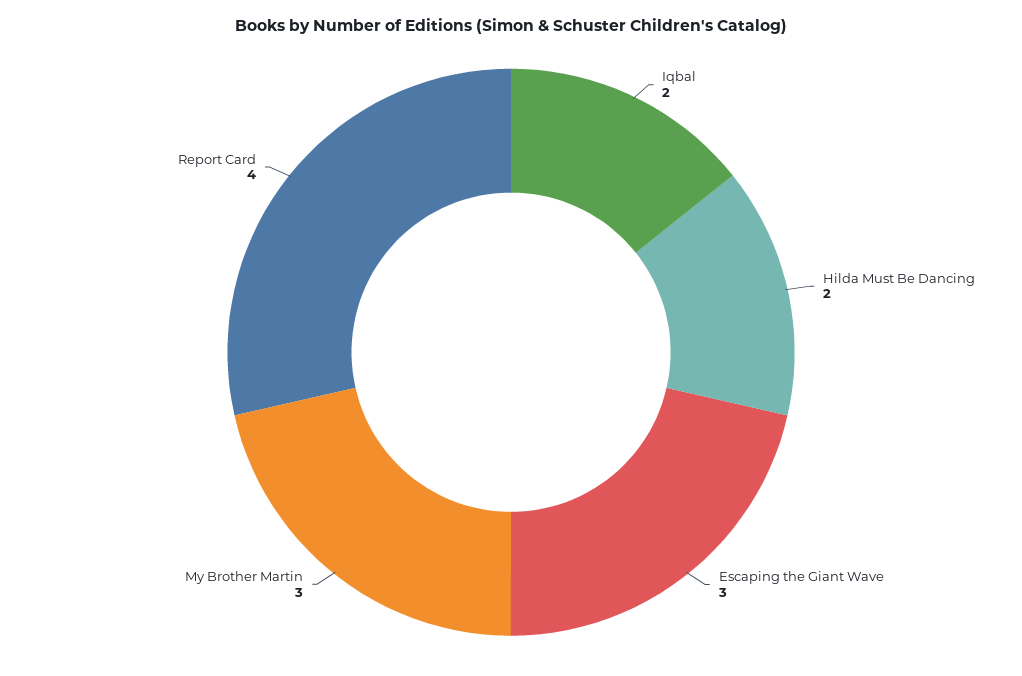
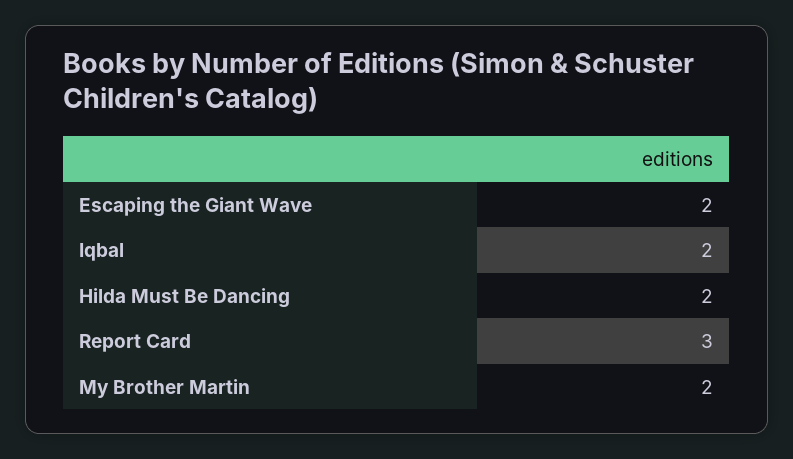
  {
    "Iqbal": 2,
    "Hilda Must Be Dancing": 2,
-   "Escaping the Giant Wave": 3,
+   "Escaping the Giant Wave": 2,
-   "My Brother Martin": 3,
+   "My Brother Martin": 2,
-   "Report Card": 4
+   "Report Card": 3
  }

